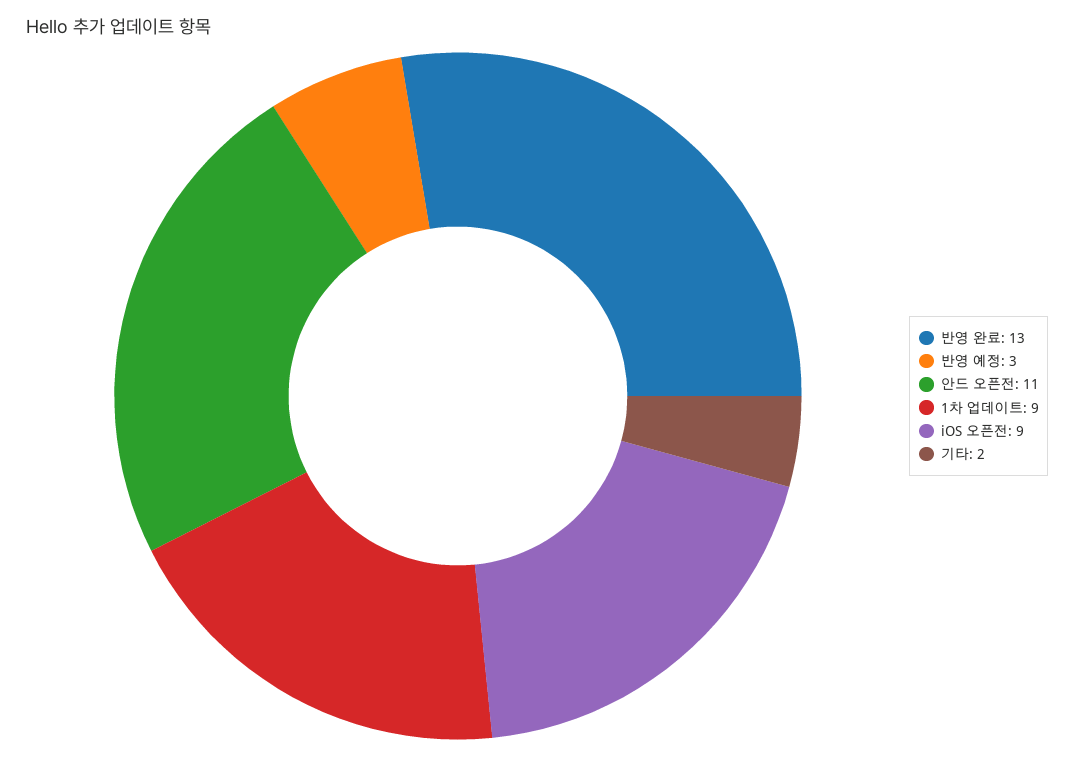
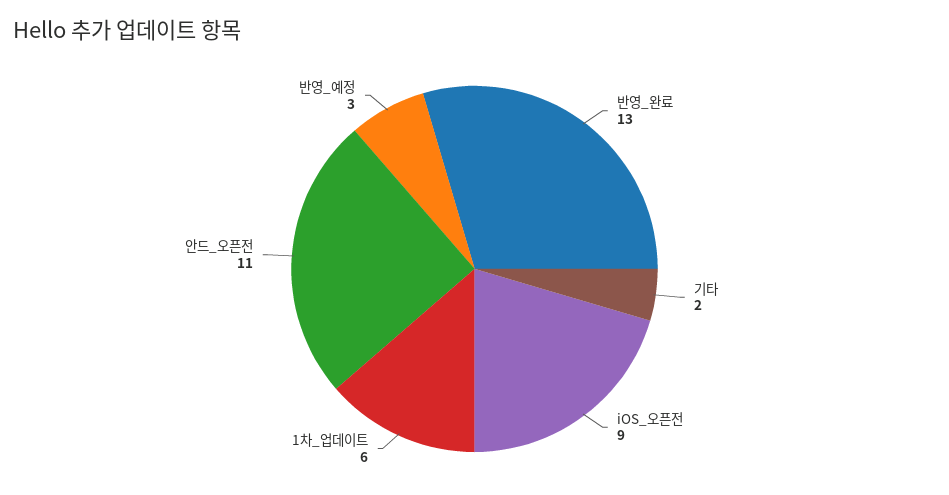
  {
    "반영 완료": 13,
    "반영 예정": 3,
    "안드 오픈전": 11,
-   "1차 업데이트": 9,
+   "1차 업데이트": 6,
    "iOS 오픈전": 9,
    "기타": 2
  }

